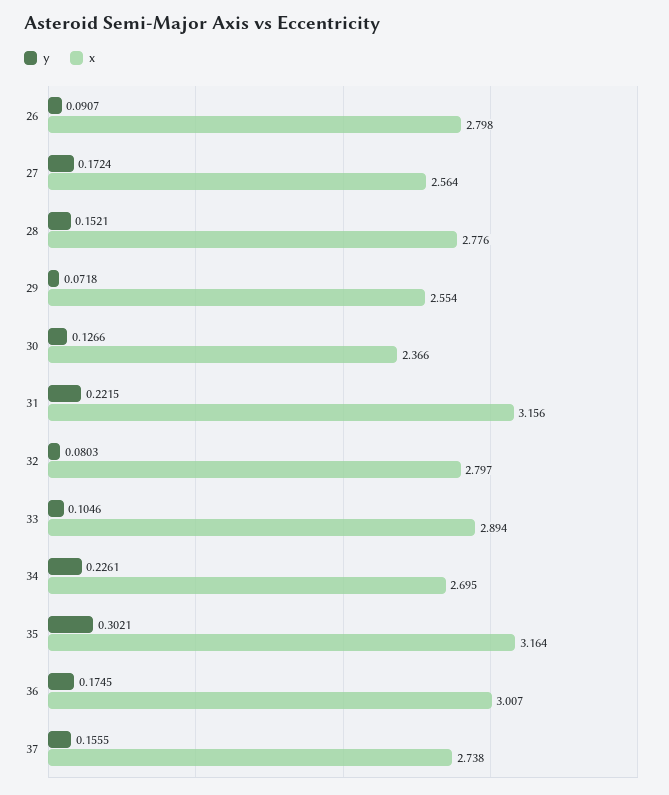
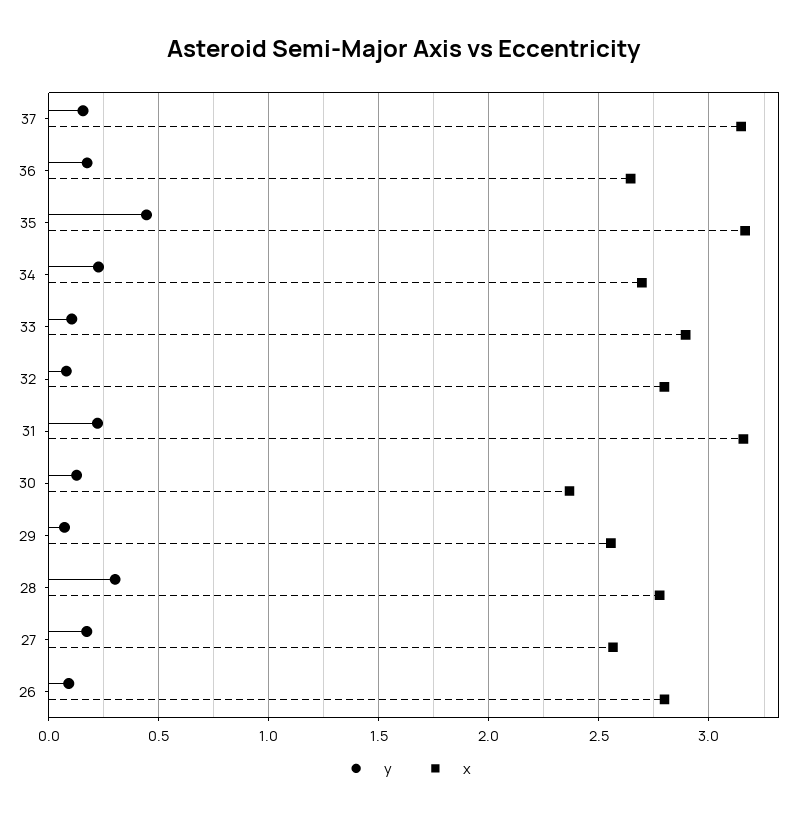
  {
    "y": {
      "26": 0.0907,
      "27": 0.1724,
-     "28": 0.1521,
+     "28": 0.3,
      "29": 0.0718,
      "30": 0.1266,
      "31": 0.2215,
      "32": 0.0803,
      "33": 0.1046,
      "34": 0.2261,
-     "35": 0.3021,
+     "35": 0.45,
      "36": 0.1745,
      "37": 0.1555
    },
    "x": {
      "26": 2.798,
      "27": 2.564,
      "28": 2.776,
      "29": 2.554,
      "30": 2.366,
      "31": 3.156,
      "32": 2.797,
      "33": 2.894,
      "34": 2.695,
      "35": 3.164,
-     "36": 3.007,
+     "36": 2.65,
-     "37": 2.738
+     "37": 3.15
    }
  }

